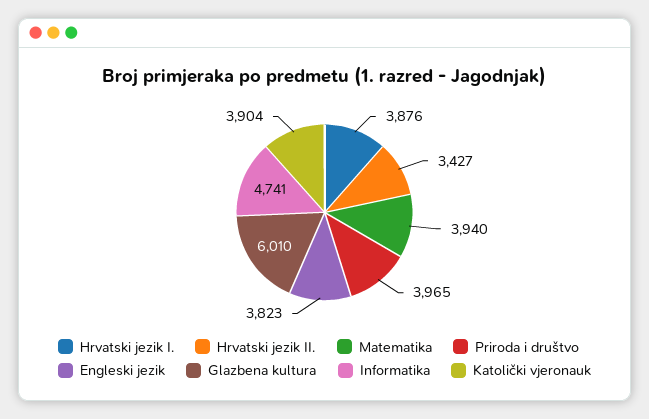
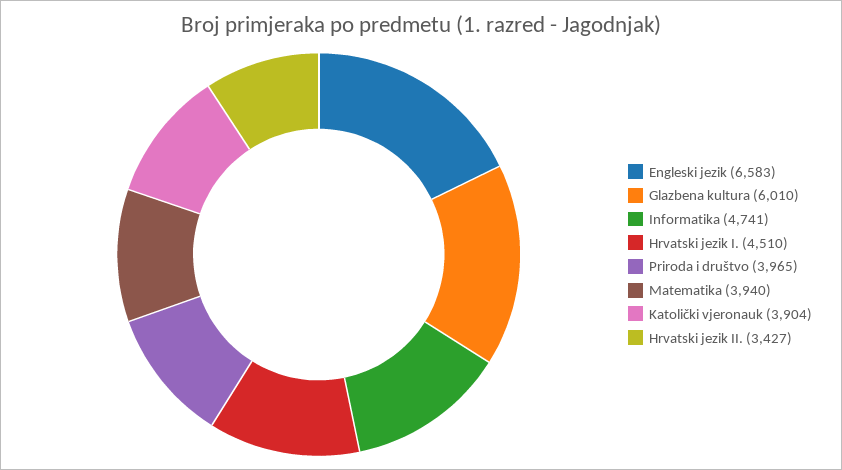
  {
-   "Hrvatski jezik I.": 3876,
+   "Hrvatski jezik I.": 4510,
    "Hrvatski jezik II.": 3427,
    "Matematika": 3940,
    "Priroda i društvo": 3965,
-   "Engleski jezik": 3823,
+   "Engleski jezik": 6583,
    "Glazbena kultura": 6010,
    "Informatika": 4741,
    "Katolički vjeronauk": 3904
  }

